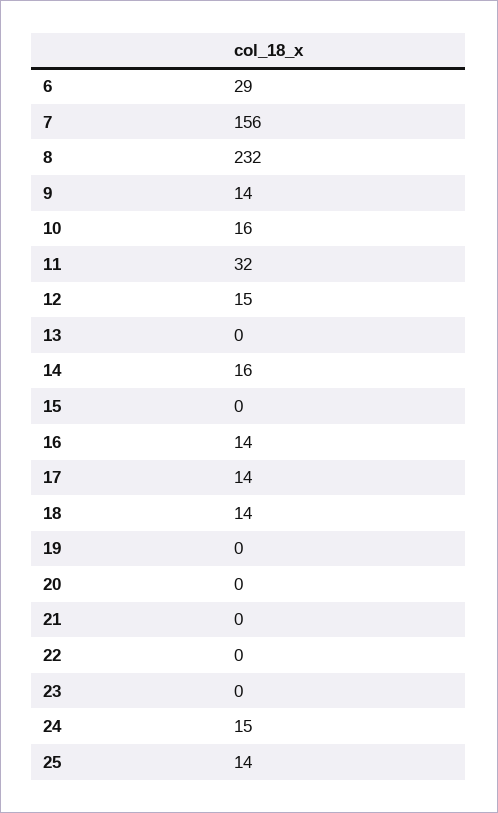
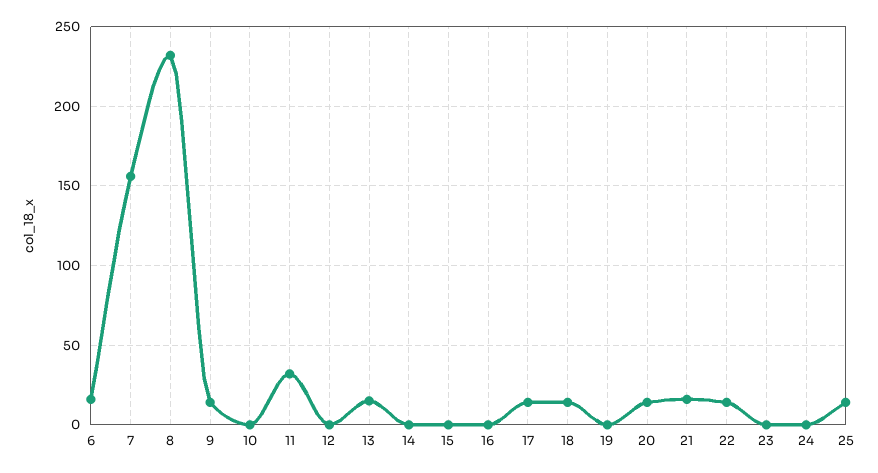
  {
-   "6": 29,
+   "6": 15,
    "7": 156,
    "8": 232,
    "9": 14,
-   "10": 16,
+   "10": 0,
    "11": 32,
-   "12": 15,
+   "12": 0,
-   "13": 0,
+   "13": 15,
-   "14": 16,
+   "14": 0,
    "15": 0,
-   "16": 14,
+   "16": 0,
    "17": 14,
    "18": 14,
    "19": 0,
-   "20": 0,
+   "20": 15,
-   "21": 0,
+   "21": 15,
-   "22": 0,
+   "22": 15,
    "23": 0,
-   "24": 15,
+   "24": 0,
    "25": 14
  }

